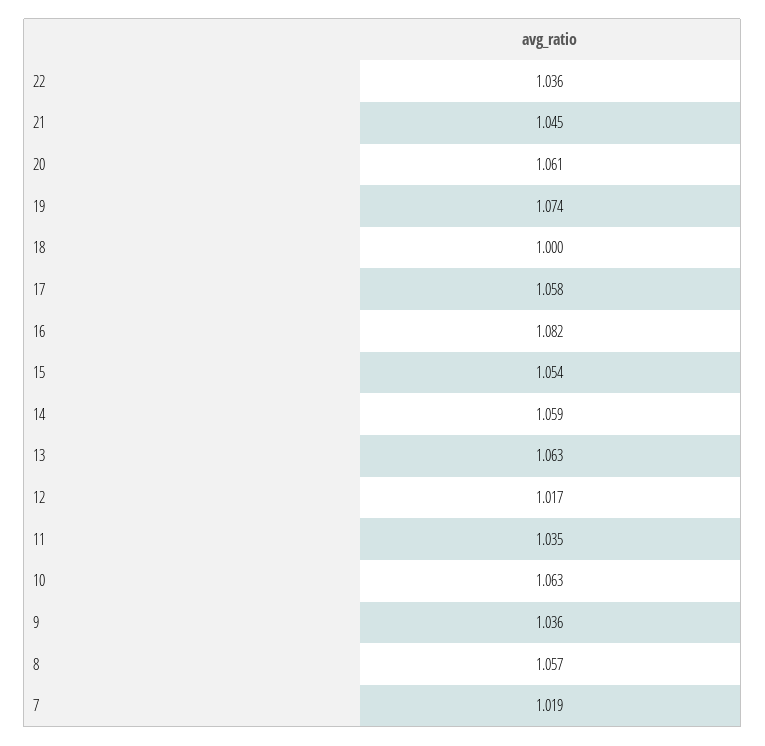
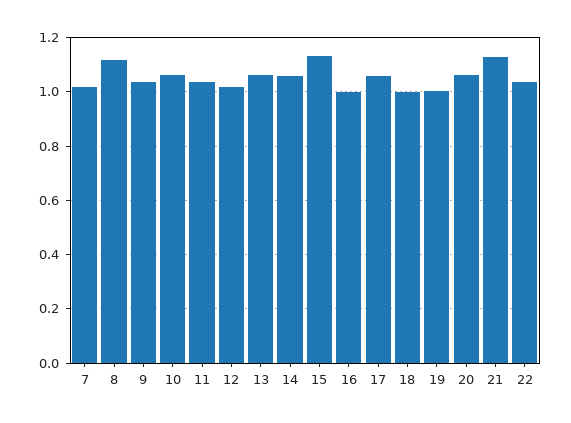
  {
    "22": 1.036,
-   "21": 1.045,
+   "21": 1.125,
    "20": 1.061,
-   "19": 1.074,
+   "19": 1,
    "18": 1,
    "17": 1.058,
-   "16": 1.082,
+   "16": 1,
-   "15": 1.054,
+   "15": 1.125,
    "14": 1.059,
    "13": 1.063,
    "12": 1.017,
    "11": 1.035,
    "10": 1.063,
    "9": 1.036,
-   "8": 1.057,
+   "8": 1.125,
    "7": 1.019
  }

